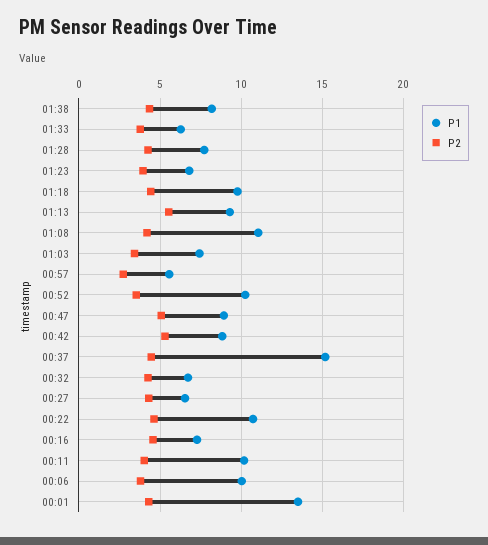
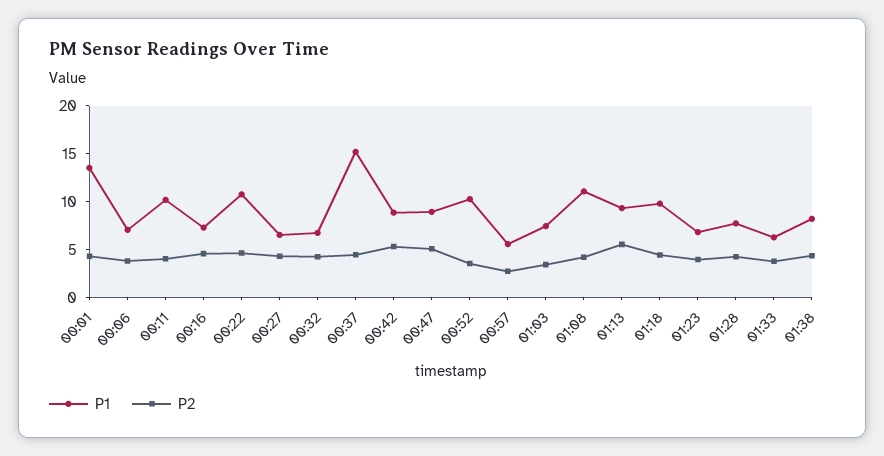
  {
    "P1": {
      "01:38": 8,
      "01:33": 6.5,
      "01:28": 7.5,
      "01:23": 7,
      "01:18": 10,
      "01:13": 9.5,
      "01:08": 11,
      "01:03": 7.5,
      "00:57": 5.5,
      "00:52": 10.5,
      "00:47": 9,
      "00:42": 9,
      "00:37": 15,
      "00:32": 6.5,
      "00:27": 6.5,
      "00:22": 10.5,
      "00:16": 7.5,
      "00:11": 10,
-     "00:06": 10,
+     "00:06": 7,
      "00:01": 13.5
    },
    "P2": {
      "01:38": 4.5,
      "01:33": 4,
      "01:28": 4.5,
      "01:23": 4,
      "01:18": 4.5,
      "01:13": 5.5,
      "01:08": 4,
      "01:03": 3.5,
      "00:57": 2.5,
      "00:52": 3.5,
      "00:47": 5,
      "00:42": 5.5,
      "00:37": 4.5,
      "00:32": 4.5,
      "00:27": 4.5,
      "00:22": 4.5,
      "00:16": 4.5,
      "00:11": 4,
      "00:06": 4,
      "00:01": 4.5
    }
  }

